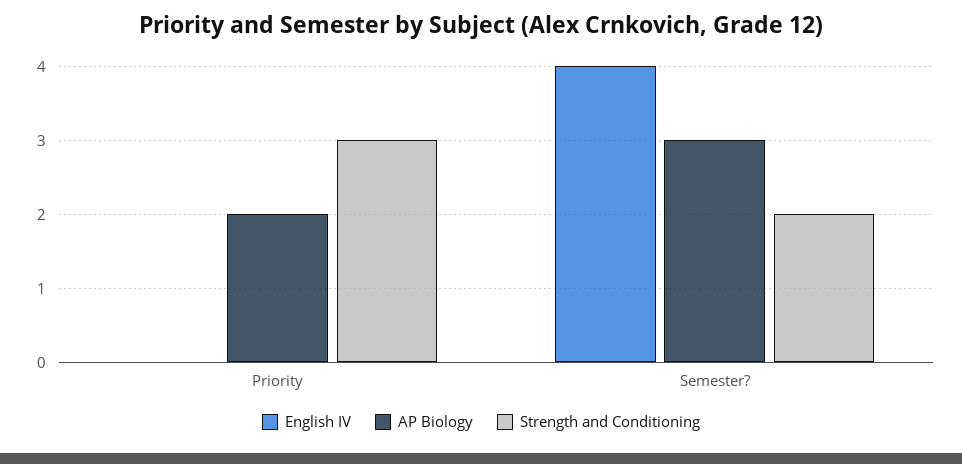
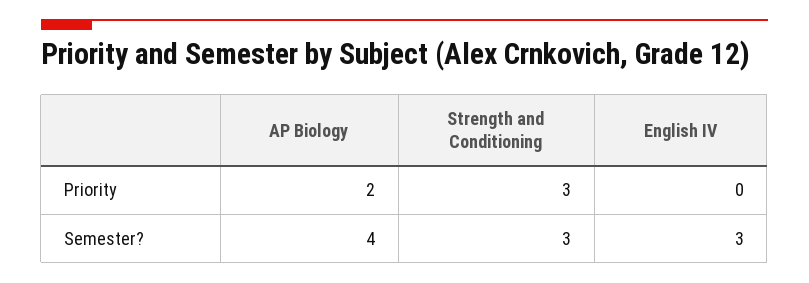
  {
    "English IV": {
      "Priority": 0,
-     "Semester?": 4
+     "Semester?": 3
    },
    "AP Biology": {
      "Priority": 2,
-     "Semester?": 3
+     "Semester?": 4
    },
    "Strength and Conditioning": {
      "Priority": 3,
-     "Semester?": 2
+     "Semester?": 3
    }
  }

